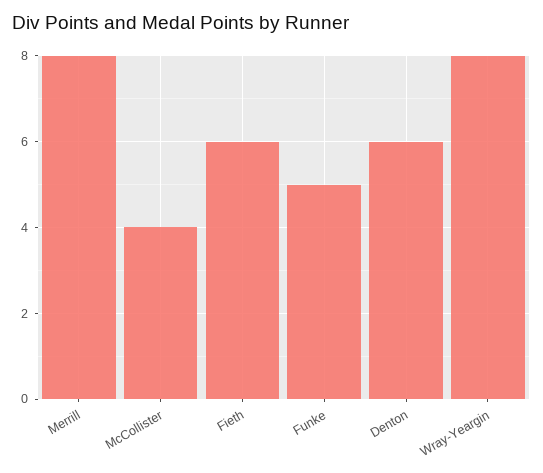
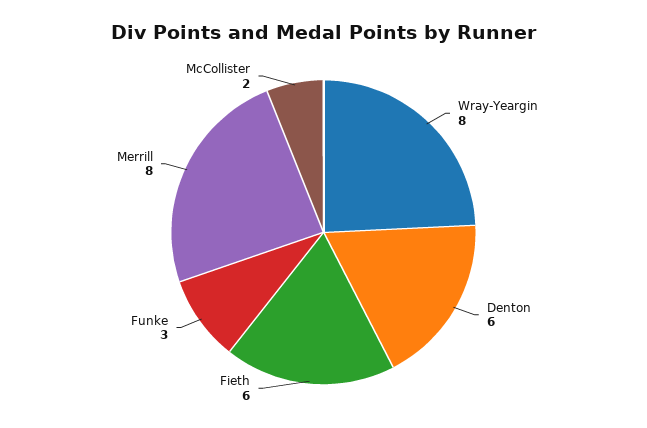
  {
    "Merrill": 8,
-   "McCollister": 4,
+   "McCollister": 2,
    "Fieth": 6,
-   "Funke": 5,
+   "Funke": 3,
    "Denton": 6,
    "Wray-Yeargin": 8
  }

